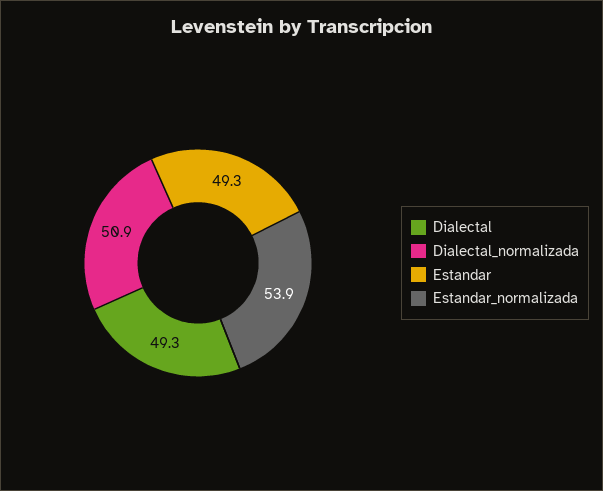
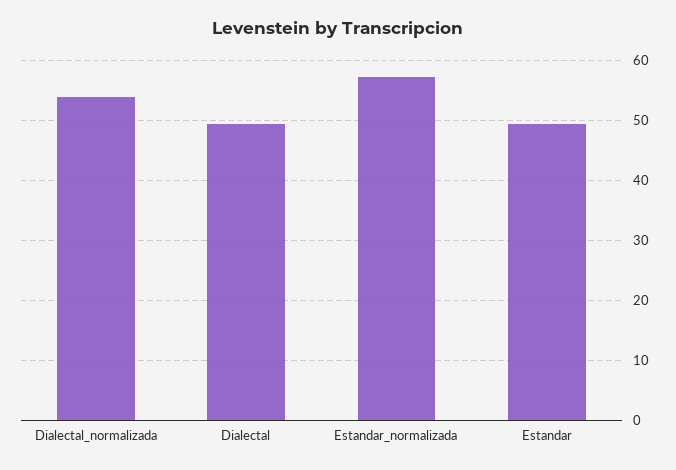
  {
    "Dialectal": 49.3,
-   "Dialectal_normalizada": 50.9,
+   "Dialectal_normalizada": 54,
    "Estandar": 49.3,
-   "Estandar_normalizada": 53.9
+   "Estandar_normalizada": 57
  }

